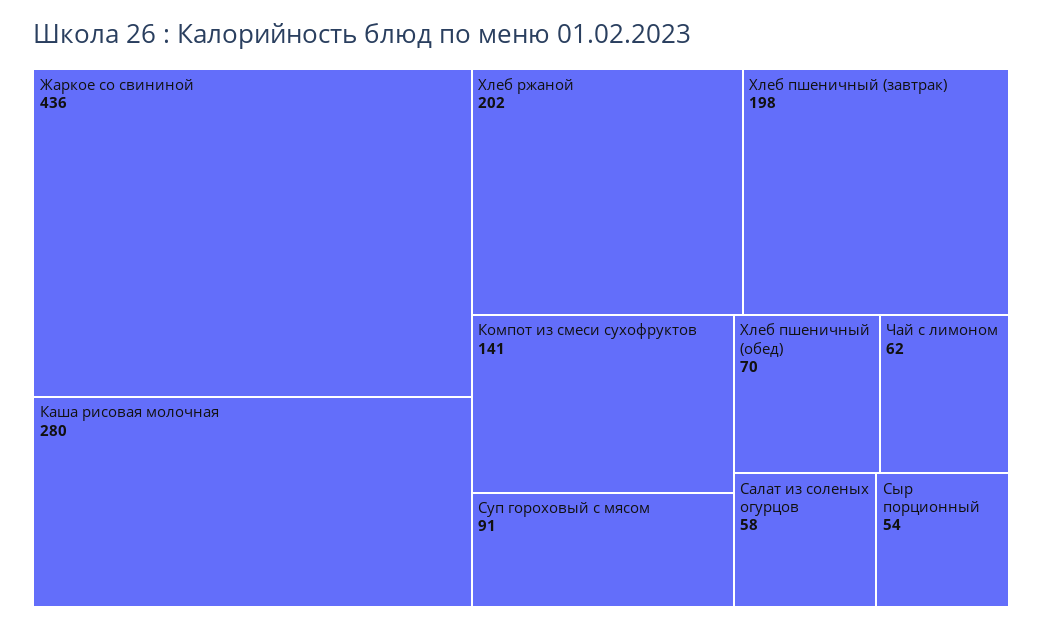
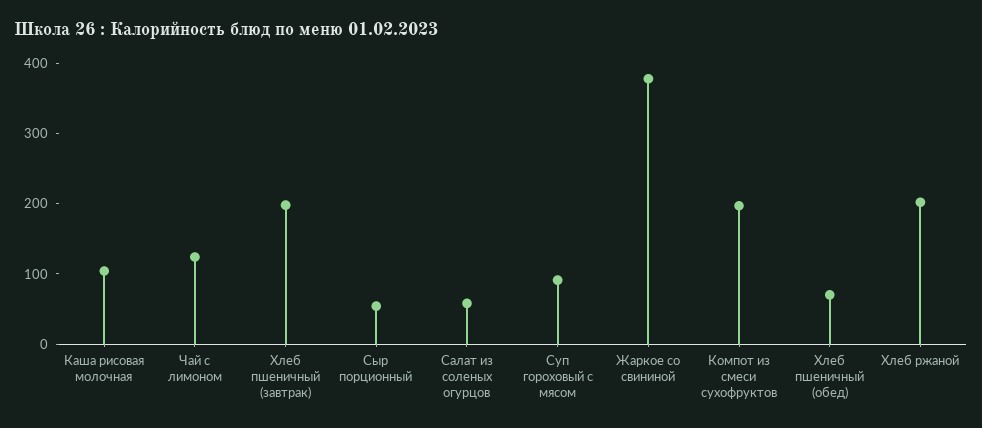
  {
-   "Жаркое со свининой": 436,
+   "Жаркое со свининой": 380,
-   "Каша рисовая молочная": 280,
+   "Каша рисовая молочная": 100,
    "Хлеб ржаной": 202,
    "Хлеб пшеничный (завтрак)": 198,
-   "Компот из смеси сухофруктов": 141,
+   "Компот из смеси сухофруктов": 200,
    "Суп гороховый с мясом": 91,
    "Хлеб пшеничный (обед)": 70,
-   "Чай с лимоном": 62,
+   "Чай с лимоном": 120,
    "Салат из соленых огурцов": 58,
    "Сыр порционный": 54
  }

